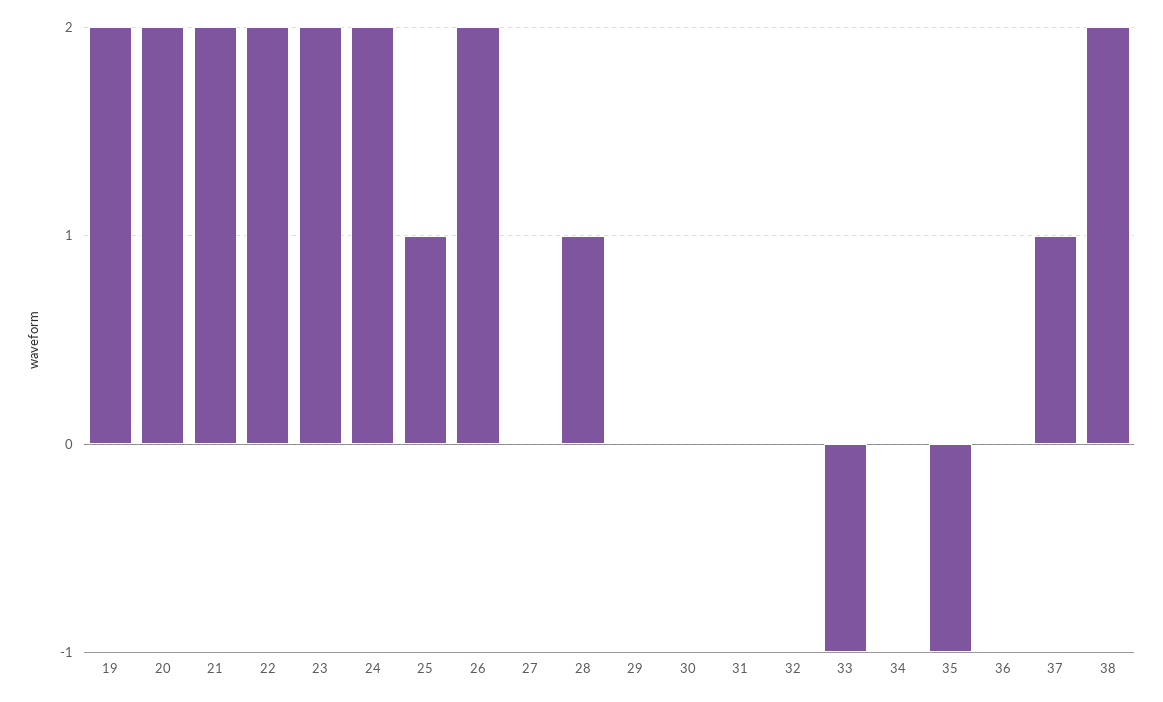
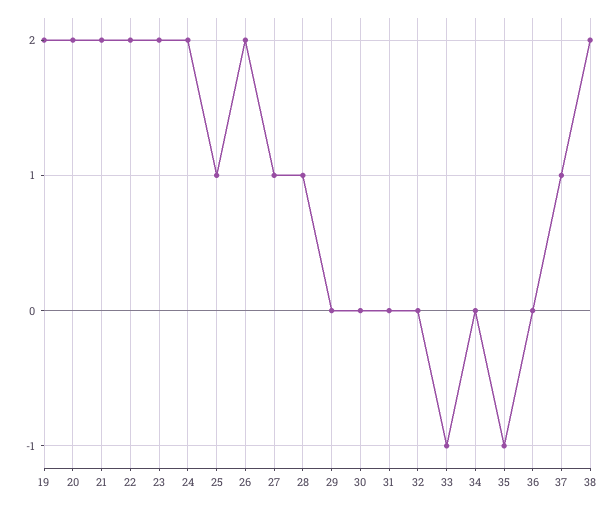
  {
    "19": 2,
    "20": 2,
    "21": 2,
    "22": 2,
    "23": 2,
    "24": 2,
    "25": 1,
    "26": 2,
-   "27": 0,
+   "27": 1,
    "28": 1,
    "29": 0,
    "30": 0,
    "31": 0,
    "32": 0,
    "33": -1,
    "34": 0,
    "35": -1,
    "36": 0,
    "37": 1,
    "38": 2
  }

